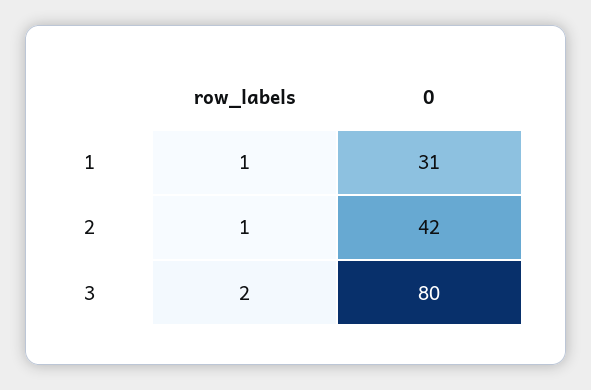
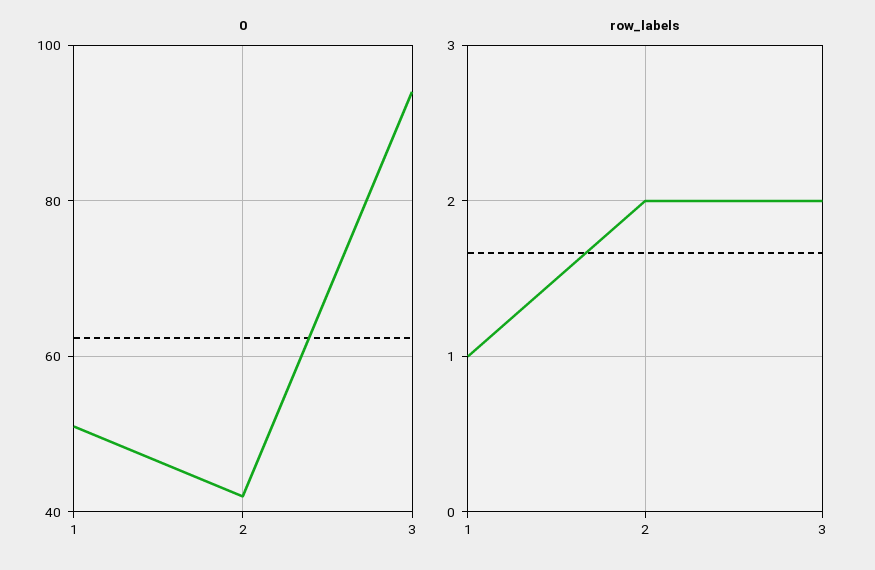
  {
    "row_labels": {
      "1": 1,
-     "2": 1,
+     "2": 2,
      "3": 2
    },
    "0": {
-     "1": 31,
+     "1": 50,
      "2": 42,
-     "3": 80
+     "3": 95
    }
  }

